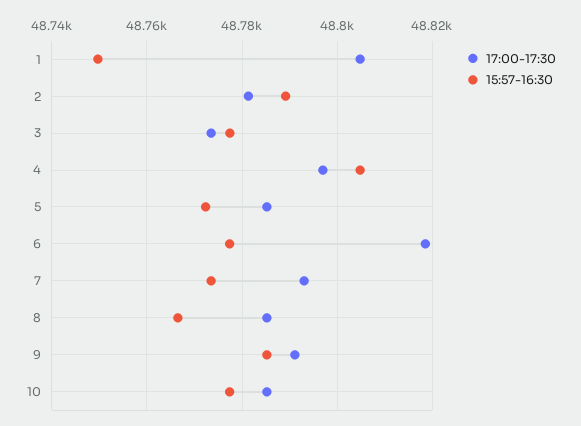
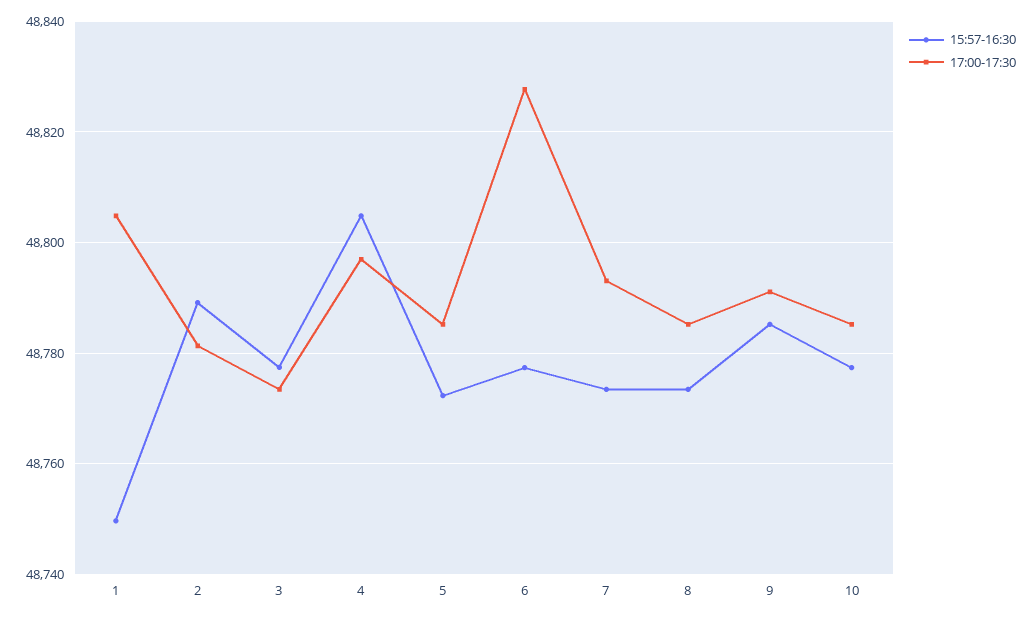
  {
    "17:00-17:30": {
      "1": 48804,
      "2": 48782,
      "3": 48774,
      "4": 48796,
      "5": 48786,
-     "6": 48818,
+     "6": 48828,
      "7": 48794,
      "8": 48786,
      "9": 48792,
      "10": 48786
    },
    "15:57-16:30": {
      "1": 48750,
      "2": 48790,
      "3": 48778,
      "4": 48804,
      "5": 48772,
      "6": 48778,
      "7": 48774,
-     "8": 48766,
+     "8": 48774,
      "9": 48786,
      "10": 48778
    }
  }

